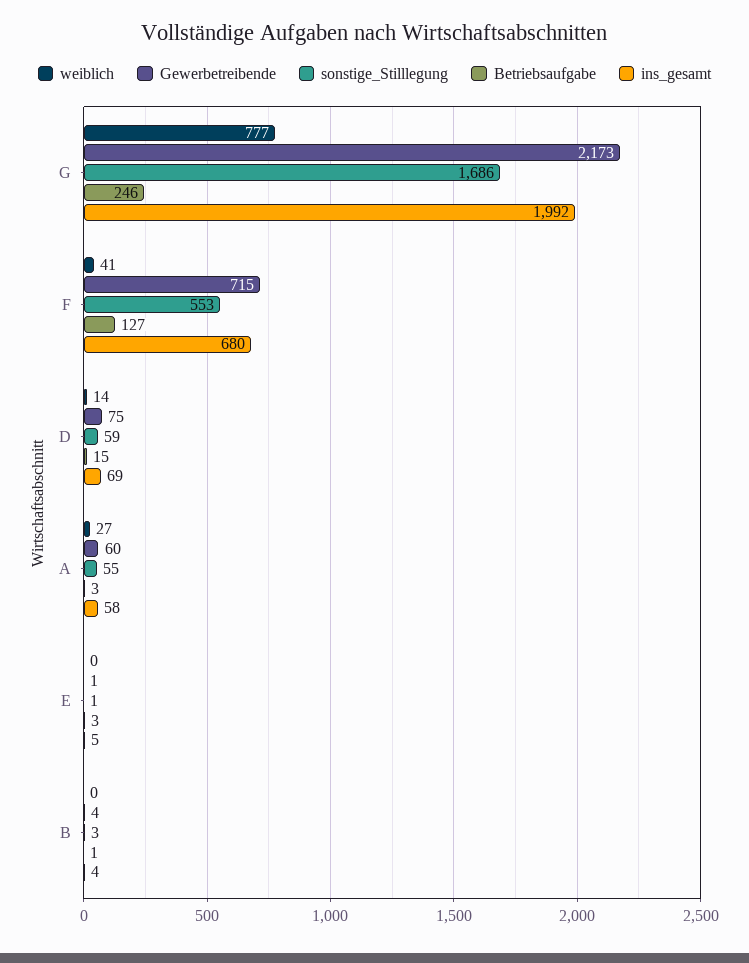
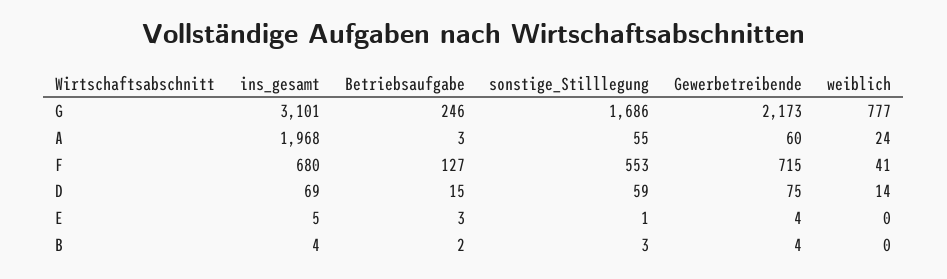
  {
    "weiblich": {
      "G": 777,
      "F": 41,
      "D": 14,
-     "A": 27,
+     "A": 24,
      "E": 0,
      "B": 0
    },
    "Gewerbetreibende": {
      "G": 2173,
      "F": 715,
      "D": 75,
      "A": 60,
-     "E": 1,
+     "E": 4,
      "B": 4
    },
    "sonstige_Stilllegung": {
      "G": 1686,
      "F": 553,
      "D": 59,
      "A": 55,
      "E": 1,
      "B": 3
    },
    "Betriebsaufgabe": {
      "G": 246,
      "F": 127,
      "D": 15,
      "A": 3,
      "E": 3,
-     "B": 1
+     "B": 2
    },
    "ins_gesamt": {
-     "G": 1992,
+     "G": 3101,
      "F": 680,
      "D": 69,
-     "A": 58,
+     "A": 1968,
      "E": 5,
      "B": 4
    }
  }

